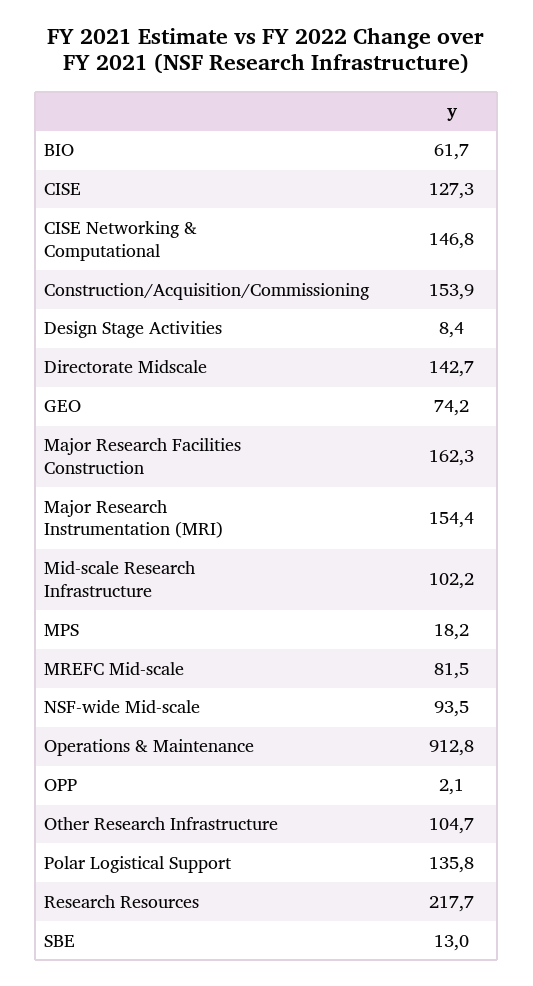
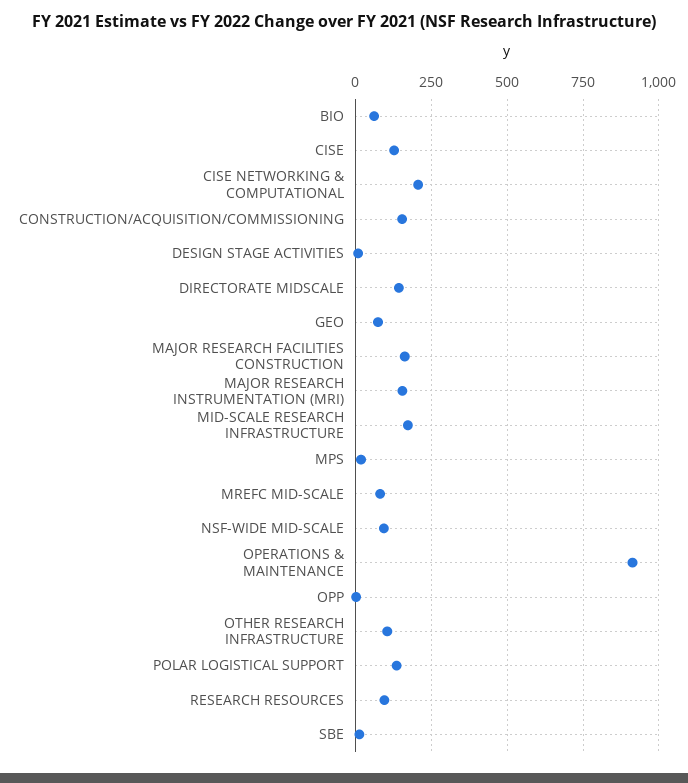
  {
    "BIO": 61.7,
    "CISE": 127.3,
-   "CISE Networking & Computational": 146.8,
+   "CISE Networking & Computational": 200,
    "Construction/Acquisition/Commissioning": 153.9,
    "Design Stage Activities": 8.4,
    "Directorate Midscale": 142.7,
    "GEO": 74.2,
    "Major Research Facilities Construction": 162.3,
    "Major Research Instrumentation (MRI)": 154.4,
-   "Mid-scale Research Infrastructure": 102.2,
+   "Mid-scale Research Infrastructure": 175,
    "MPS": 18.2,
    "MREFC Mid-scale": 81.5,
    "NSF-wide Mid-scale": 93.5,
    "Operations & Maintenance": 912.8,
    "OPP": 2.1,
    "Other Research Infrastructure": 104.7,
    "Polar Logistical Support": 135.8,
-   "Research Resources": 217.7,
+   "Research Resources": 100,
    "SBE": 13
  }

